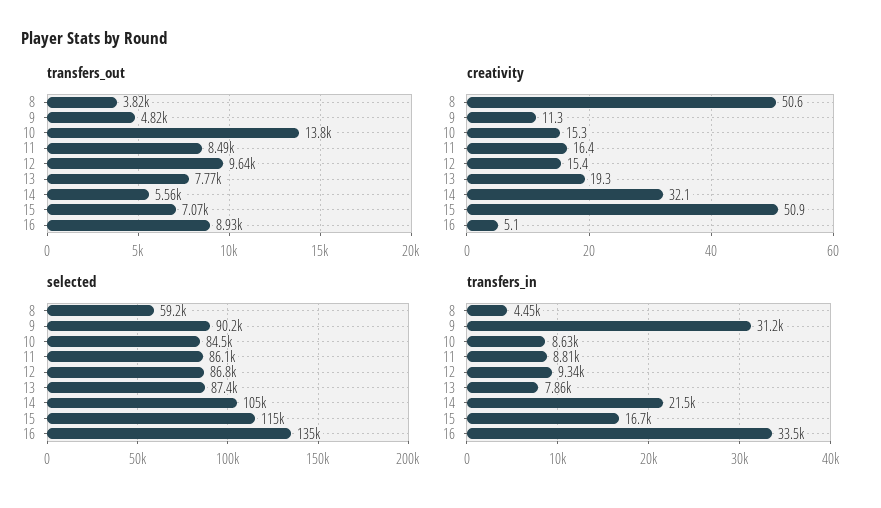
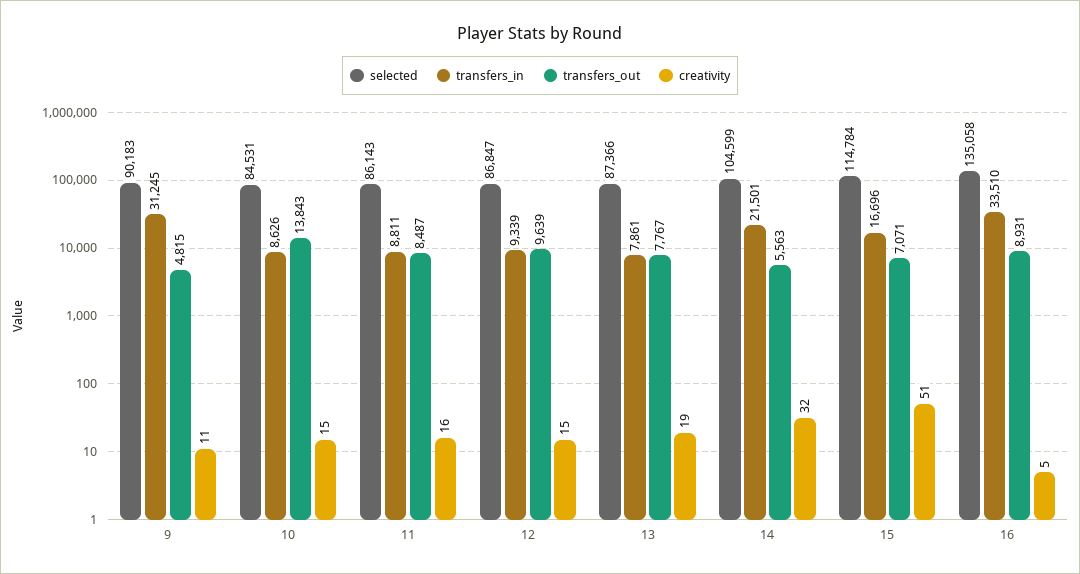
  {
    "transfers_out": {
-     "8": 3820,
      "9": 4815,
      "10": 13843,
      "11": 8487,
      "12": 9639,
      "13": 7767,
      "14": 5563,
      "15": 7071,
      "16": 8931
    },
    "creativity": {
-     "8": 50.6,
      "9": 11.3,
      "10": 15.3,
      "11": 16.4,
      "12": 15.4,
      "13": 19.3,
      "14": 32.1,
      "15": 50.9,
      "16": 5.1
    },
    "selected": {
-     "8": 59200,
      "9": 90183,
      "10": 84531,
      "11": 86143,
      "12": 86847,
      "13": 87366,
      "14": 104599,
      "15": 114784,
      "16": 135058
    },
    "transfers_in": {
-     "8": 4450,
      "9": 31245,
      "10": 8626,
      "11": 8811,
      "12": 9339,
      "13": 7861,
      "14": 21501,
      "15": 16696,
      "16": 33510
    }
  }

